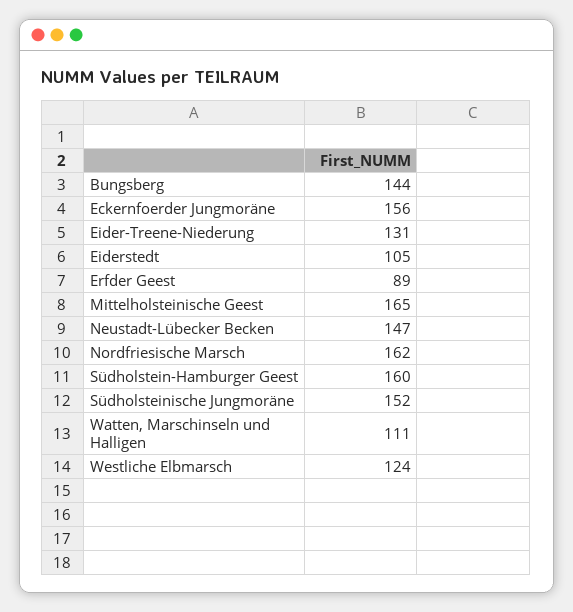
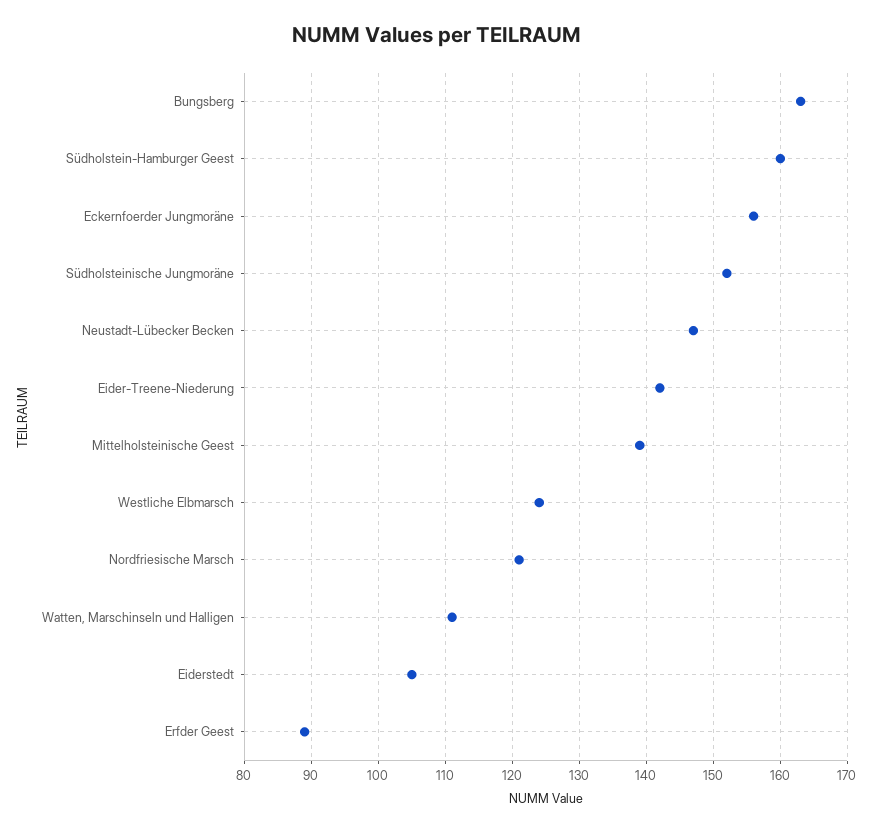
  {
-   "Bungsberg": 144,
+   "Bungsberg": 163,
    "Eckernfoerder Jungmoräne": 156,
-   "Eider-Treene-Niederung": 131,
+   "Eider-Treene-Niederung": 142,
    "Eiderstedt": 105,
    "Erfder Geest": 89,
-   "Mittelholsteinische Geest": 165,
+   "Mittelholsteinische Geest": 139,
    "Neustadt-Lübecker Becken": 147,
-   "Nordfriesische Marsch": 162,
+   "Nordfriesische Marsch": 121,
    "Südholstein-Hamburger Geest": 160,
    "Südholsteinische Jungmoräne": 152,
    "Watten, Marschinseln und Halligen": 111,
    "Westliche Elbmarsch": 124
  }

